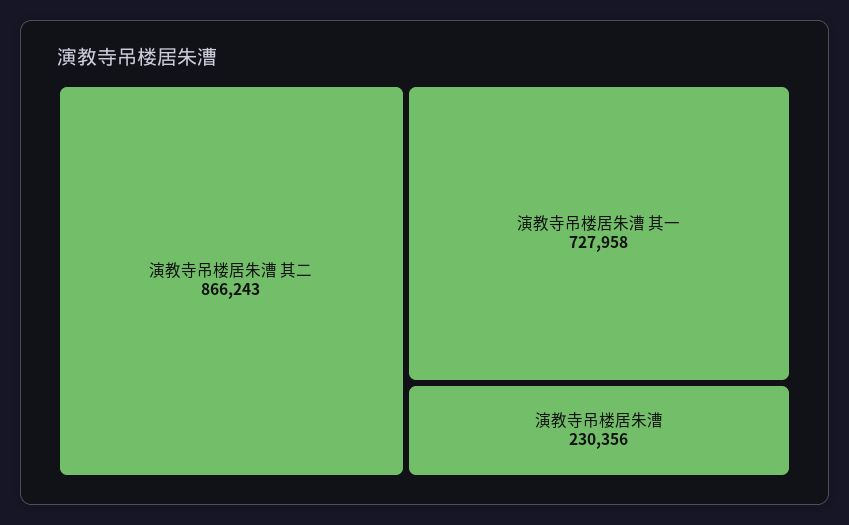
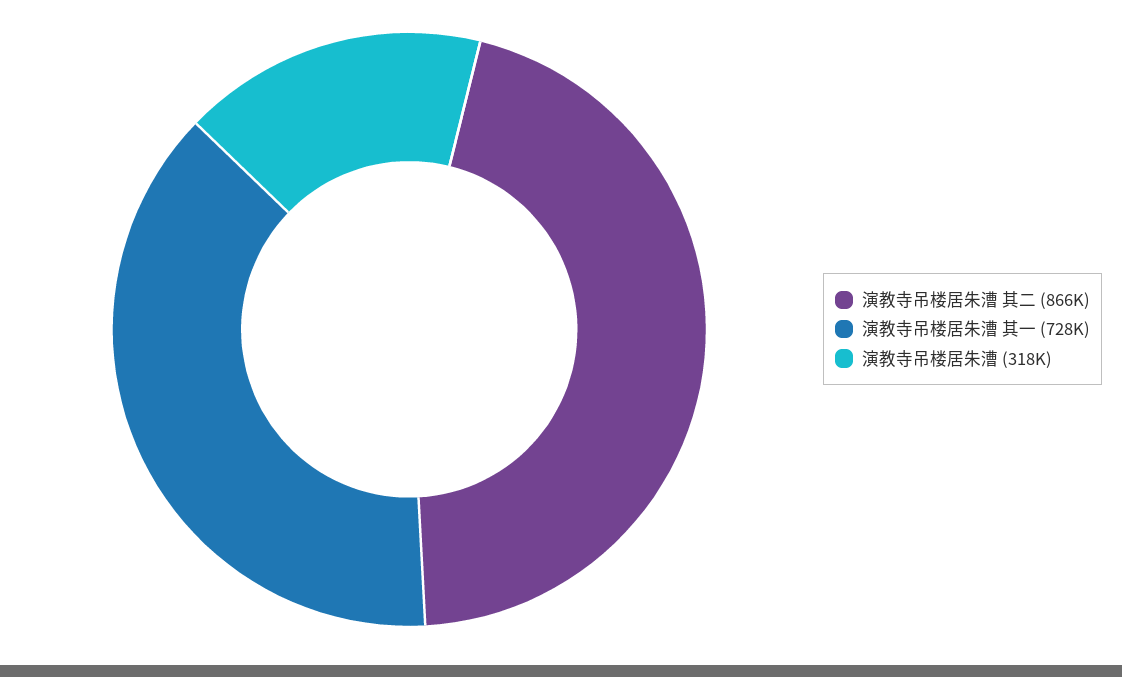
  {
    "演教寺吊楼居朱漕 其二": 866243,
    "演教寺吊楼居朱漕 其一": 727958,
-   "演教寺吊楼居朱漕": 230356
+   "演教寺吊楼居朱漕": 318000
  }

